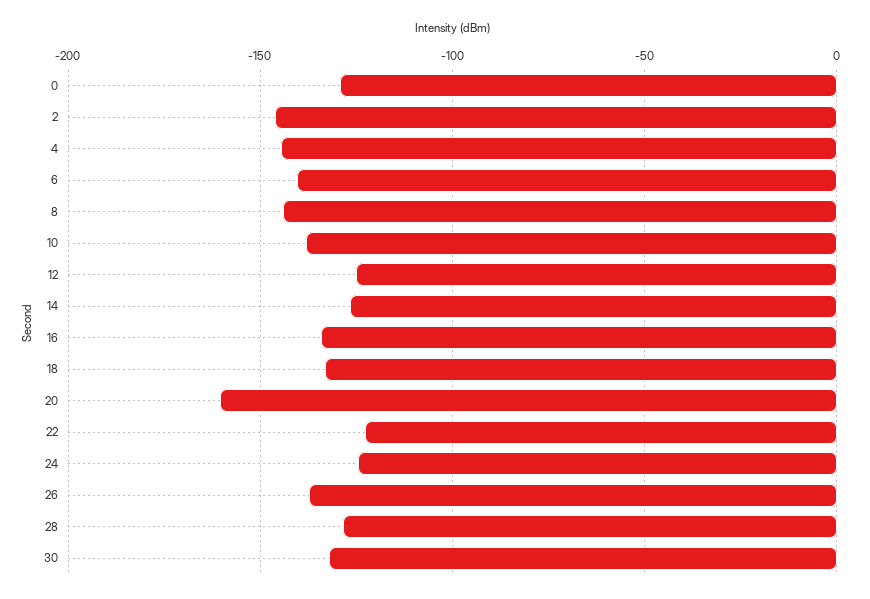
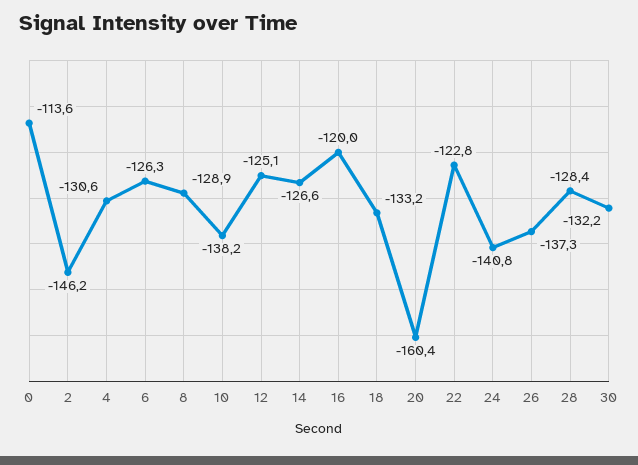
  {
-   "0": -130,
+   "0": -113.6,
    "2": -146.2,
-   "4": -145,
+   "4": -130.6,
-   "6": -140,
+   "6": -126.3,
-   "8": -145,
+   "8": -128.9,
    "10": -138.2,
    "12": -125.1,
    "14": -126.6,
-   "16": -135,
+   "16": -120,
    "18": -133.2,
    "20": -160.4,
    "22": -122.8,
-   "24": -125,
+   "24": -140.8,
    "26": -137.3,
    "28": -128.4,
    "30": -132.2
  }

